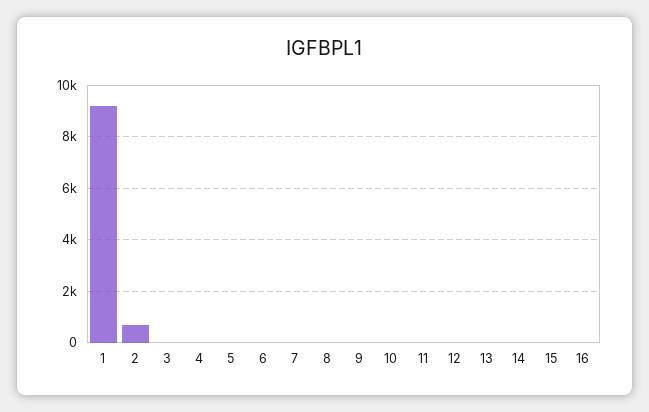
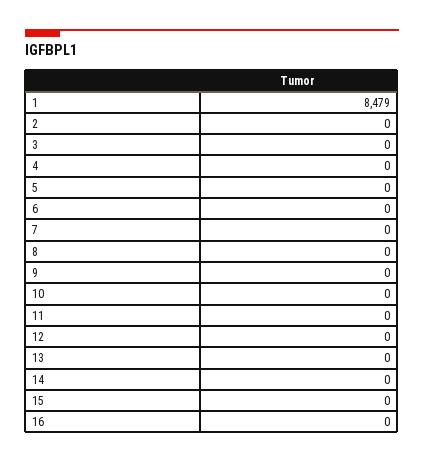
  {
-   "1": 9250,
+   "1": 8479,
-   "2": 750,
+   "2": 0,
    "3": 0,
    "4": 0,
    "5": 0,
    "6": 0,
    "7": 0,
    "8": 0,
    "9": 0,
    "10": 0,
    "11": 0,
    "12": 0,
    "13": 0,
    "14": 0,
    "15": 0,
    "16": 0
  }

